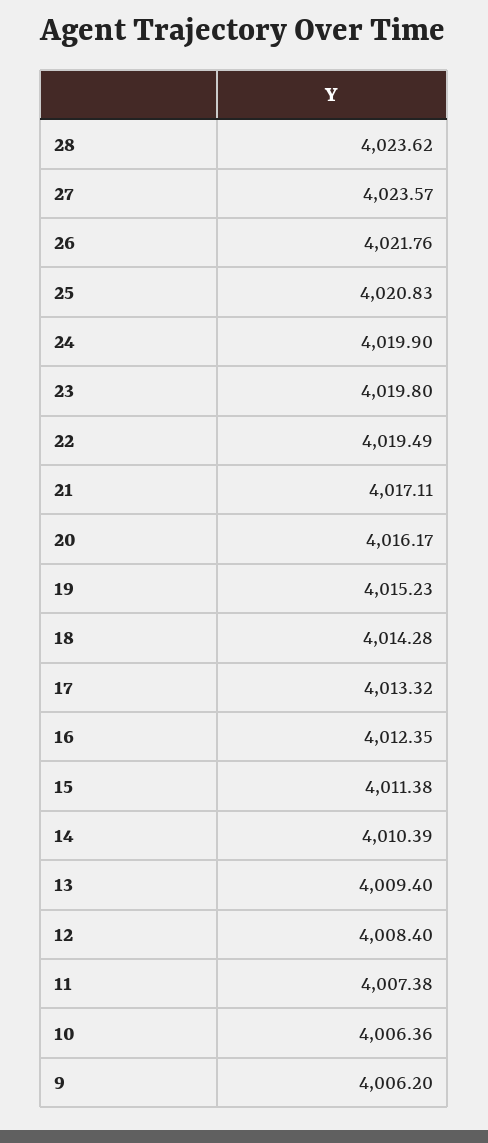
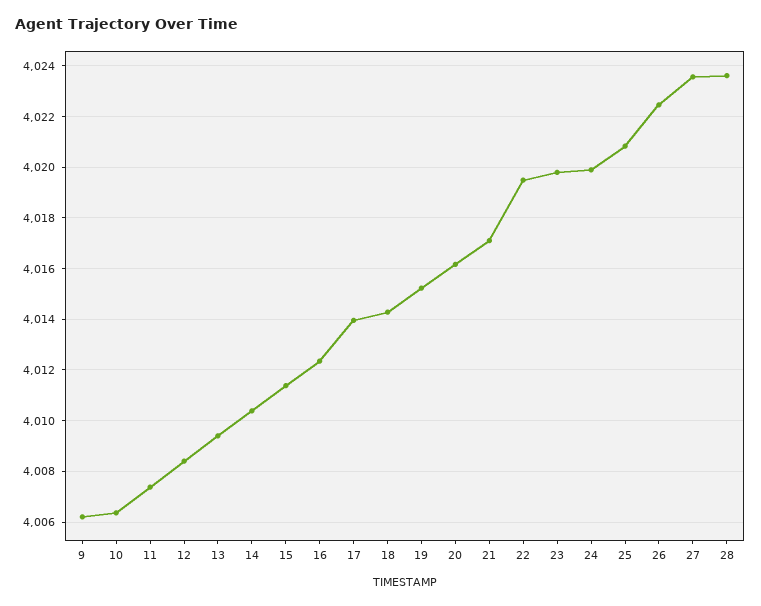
  {
    "28": 4023.62,
    "27": 4023.57,
-   "26": 4021.76,
+   "26": 4022.5,
    "25": 4020.83,
    "24": 4019.9,
    "23": 4019.8,
    "22": 4019.49,
    "21": 4017.11,
    "20": 4016.17,
    "19": 4015.23,
    "18": 4014.28,
-   "17": 4013.32,
+   "17": 4014,
    "16": 4012.35,
    "15": 4011.38,
    "14": 4010.39,
    "13": 4009.4,
    "12": 4008.4,
    "11": 4007.38,
    "10": 4006.36,
    "9": 4006.2
  }

